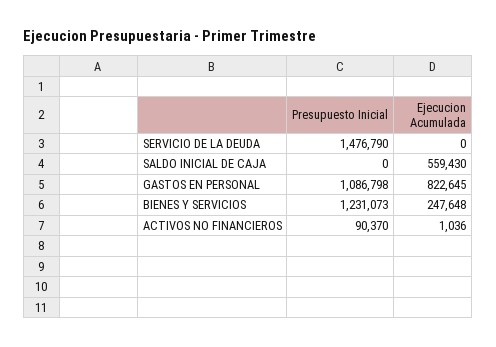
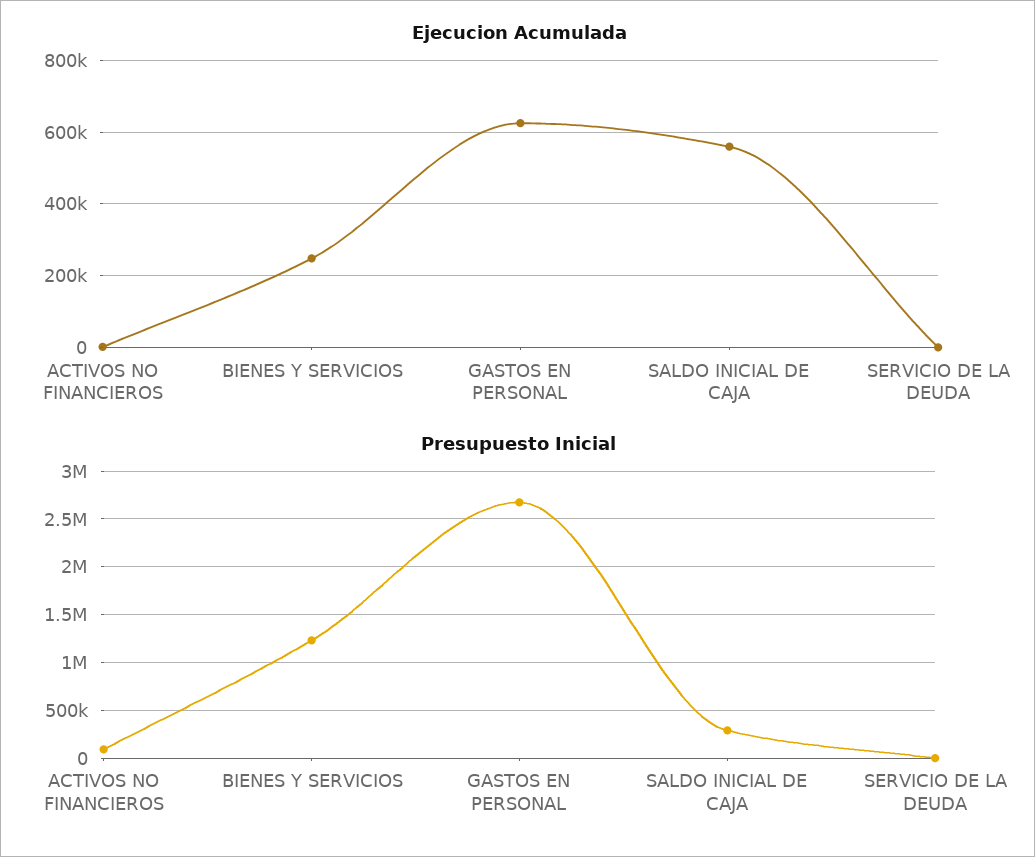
  {
    "Presupuesto Inicial": {
-     "SERVICIO DE LA DEUDA": 1476790,
+     "SERVICIO DE LA DEUDA": 0,
-     "SALDO INICIAL DE CAJA": 0,
+     "SALDO INICIAL DE CAJA": 300000,
-     "GASTOS EN PERSONAL": 1086798,
+     "GASTOS EN PERSONAL": 2700000,
      "BIENES Y SERVICIOS": 1231073,
      "ACTIVOS NO FINANCIEROS": 90370
    },
    "Ejecucion Acumulada": {
      "SERVICIO DE LA DEUDA": 0,
      "SALDO INICIAL DE CAJA": 559430,
-     "GASTOS EN PERSONAL": 822645,
+     "GASTOS EN PERSONAL": 620000,
      "BIENES Y SERVICIOS": 247648,
      "ACTIVOS NO FINANCIEROS": 1036
    }
  }

